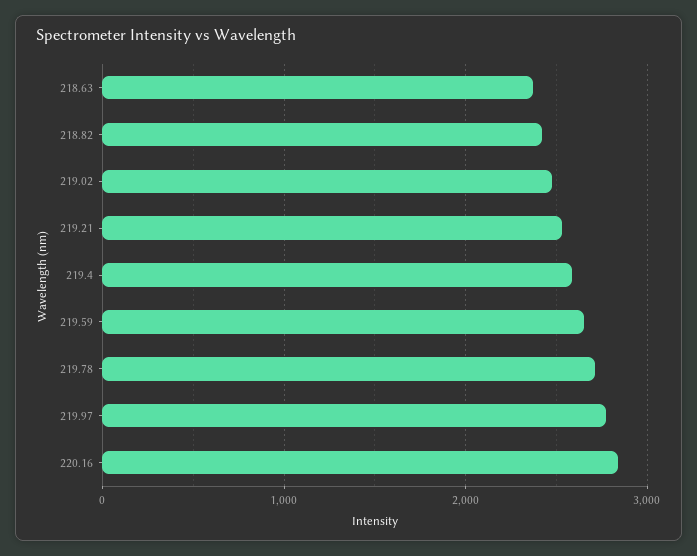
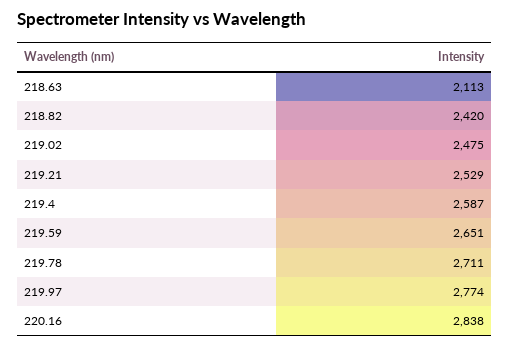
  {
-   "218.63": 2400,
+   "218.63": 2113,
    "218.82": 2420,
    "219.02": 2475,
    "219.21": 2529,
    "219.4": 2587,
    "219.59": 2651,
    "219.78": 2711,
    "219.97": 2774,
    "220.16": 2838
  }

